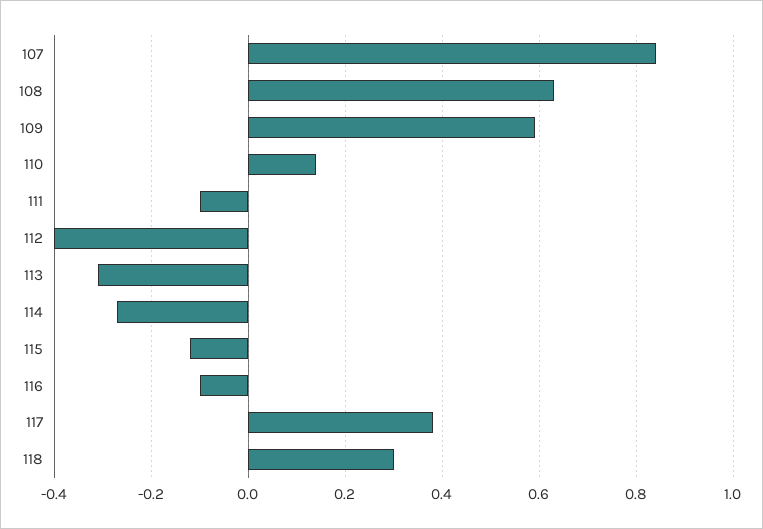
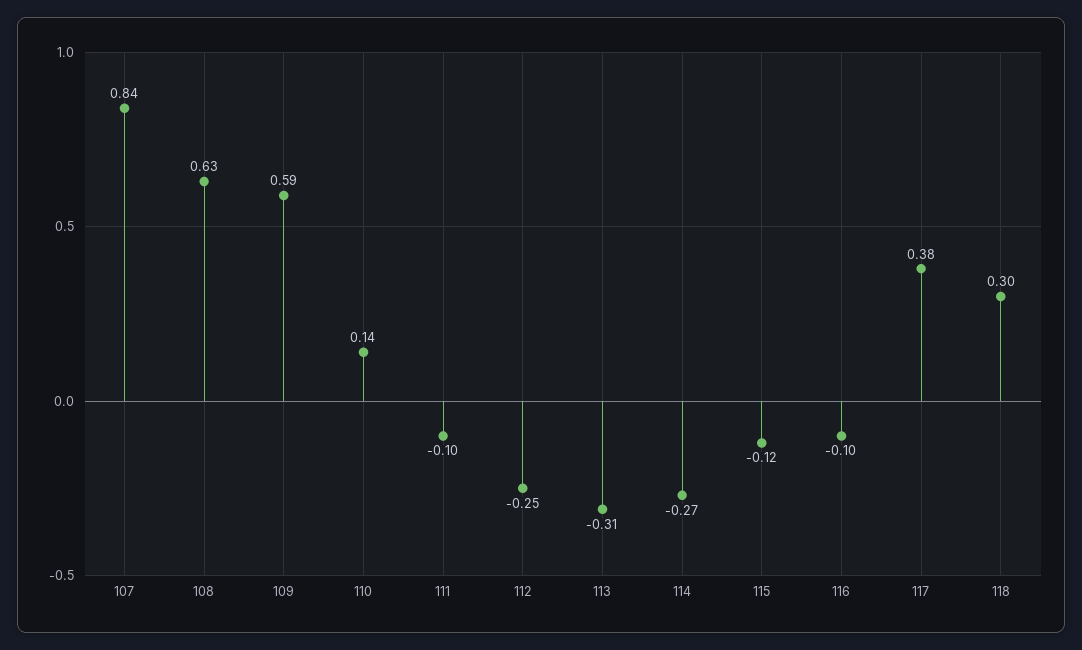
  {
    "107": 0.84,
    "108": 0.63,
    "109": 0.59,
    "110": 0.14,
    "111": -0.1,
-   "112": -0.4,
+   "112": -0.25,
    "113": -0.31,
    "114": -0.27,
    "115": -0.12,
    "116": -0.1,
    "117": 0.38,
    "118": 0.3
  }

